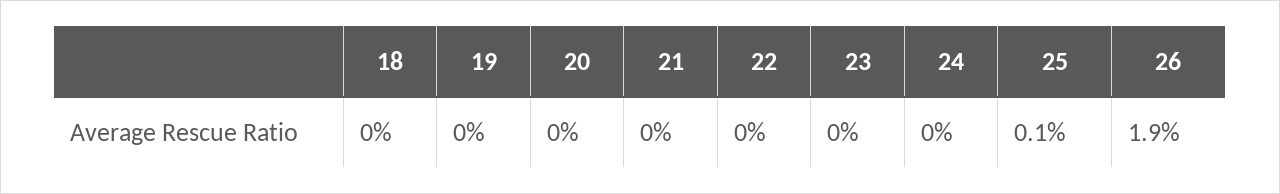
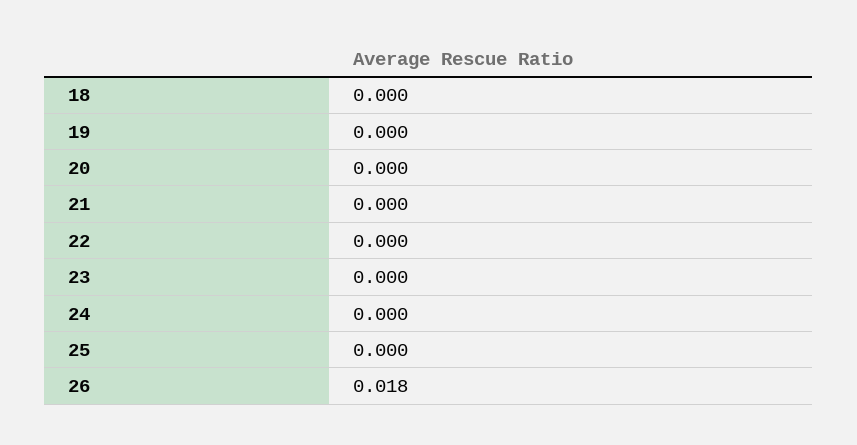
  {
    "18": 0,
    "19": 0,
    "20": 0,
    "21": 0,
    "22": 0,
    "23": 0,
    "24": 0,
-   "25": 0.001,
+   "25": 0,
-   "26": 0.019
+   "26": 0.018
  }

